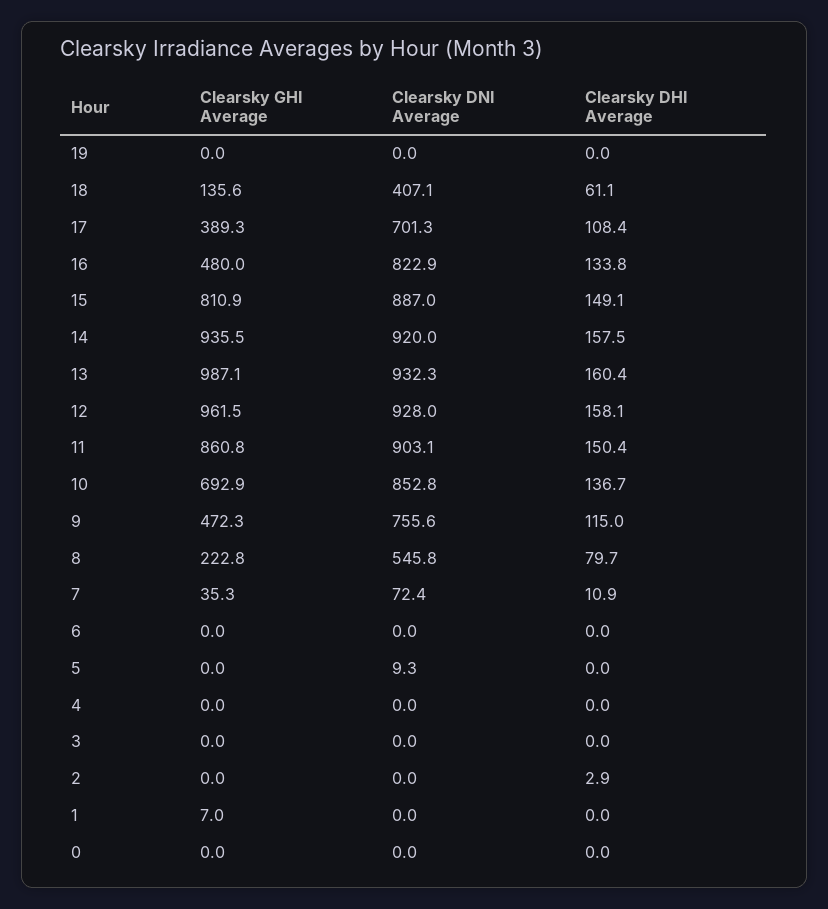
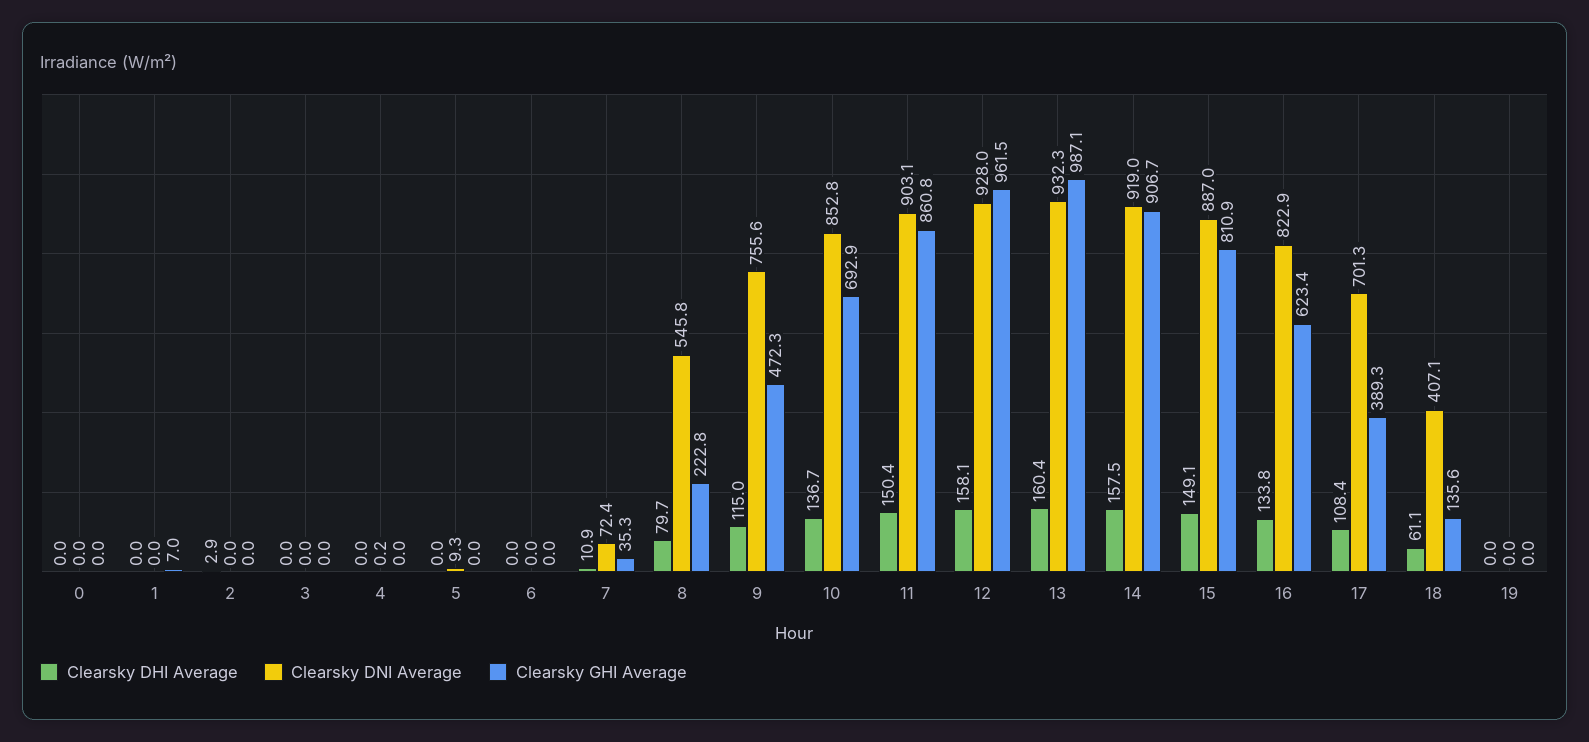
  {
    "Clearsky GHI Average": {
      "19": 0,
      "18": 135.6,
      "17": 389.3,
-     "16": 480,
+     "16": 623.4,
      "15": 810.9,
-     "14": 935.5,
+     "14": 906.7,
      "13": 987.1,
      "12": 961.5,
      "11": 860.8,
      "10": 692.9,
      "9": 472.3,
      "8": 222.8,
      "7": 35.3,
      "6": 0,
      "5": 0,
      "4": 0,
      "3": 0,
      "2": 0,
      "1": 7,
      "0": 0
    },
    "Clearsky DNI Average": {
      "19": 0,
      "18": 407.1,
      "17": 701.3,
      "16": 822.9,
      "15": 887,
-     "14": 920,
+     "14": 919,
      "13": 932.3,
      "12": 928,
      "11": 903.1,
      "10": 852.8,
      "9": 755.6,
      "8": 545.8,
      "7": 72.4,
      "6": 0,
      "5": 9.3,
-     "4": 0,
+     "4": 0.2,
      "3": 0,
      "2": 0,
      "1": 0,
      "0": 0
    },
    "Clearsky DHI Average": {
      "19": 0,
      "18": 61.1,
      "17": 108.4,
      "16": 133.8,
      "15": 149.1,
      "14": 157.5,
      "13": 160.4,
      "12": 158.1,
      "11": 150.4,
      "10": 136.7,
      "9": 115,
      "8": 79.7,
      "7": 10.9,
      "6": 0,
      "5": 0,
      "4": 0,
      "3": 0,
      "2": 2.9,
      "1": 0,
      "0": 0
    }
  }

